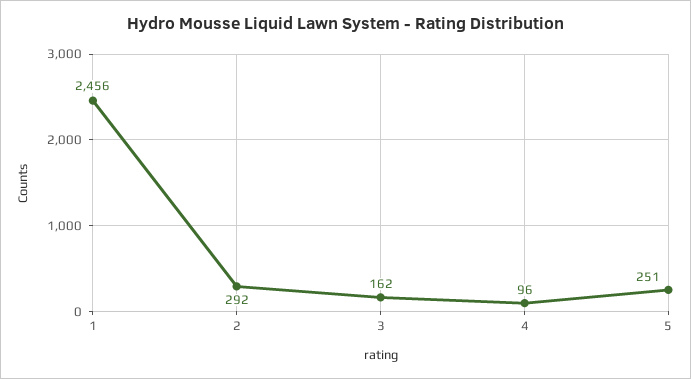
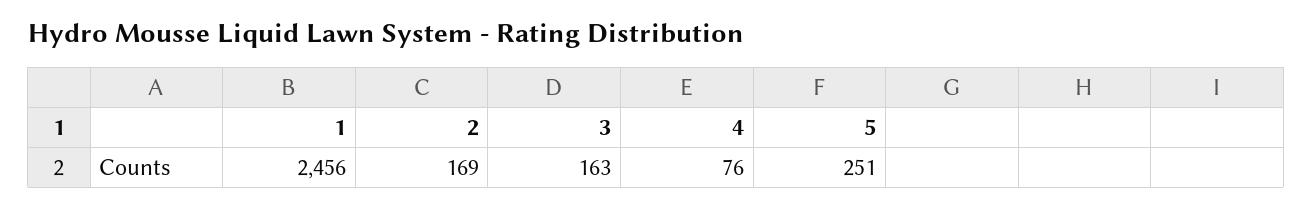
  {
    "1": 2456,
-   "2": 292,
+   "2": 169,
-   "3": 162,
+   "3": 163,
-   "4": 96,
+   "4": 76,
    "5": 251
  }

